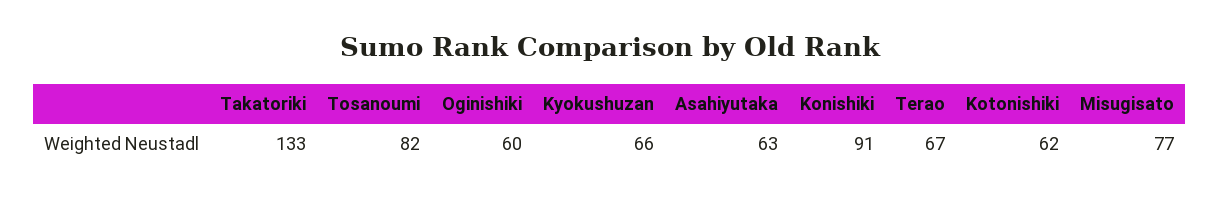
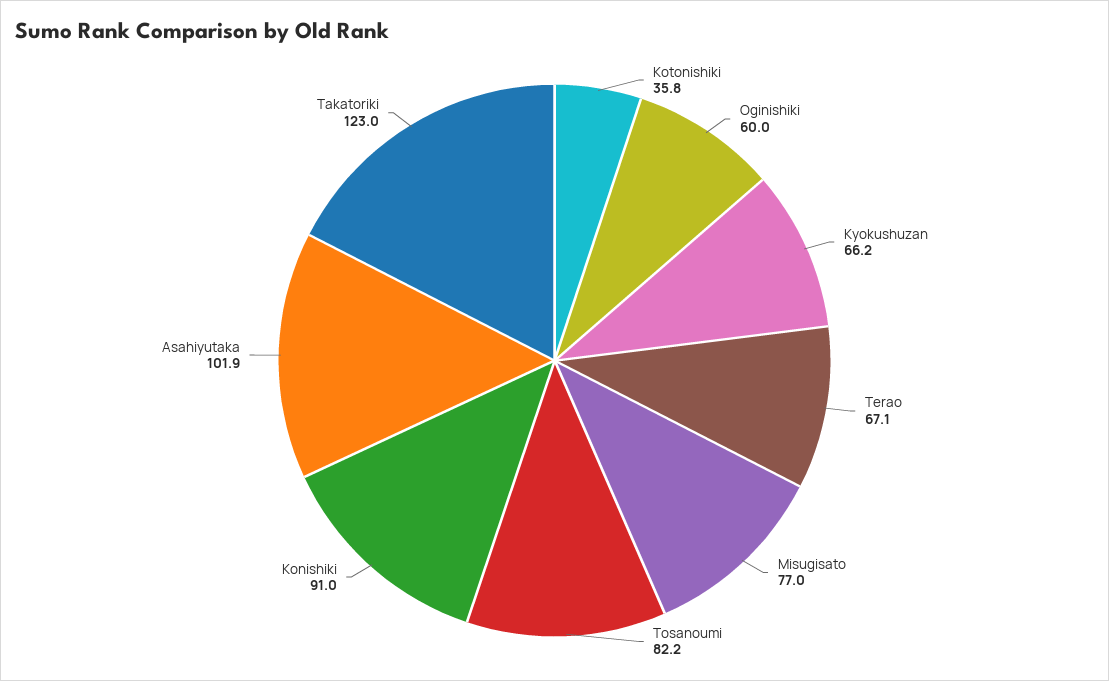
  {
-   "Takatoriki": 133,
+   "Takatoriki": 123,
    "Tosanoumi": 82.2,
    "Oginishiki": 60,
    "Kyokushuzan": 66.2,
-   "Asahiyutaka": 63,
+   "Asahiyutaka": 101.9,
    "Konishiki": 91,
    "Terao": 67.1,
-   "Kotonishiki": 62,
+   "Kotonishiki": 35.8,
    "Misugisato": 77
  }

